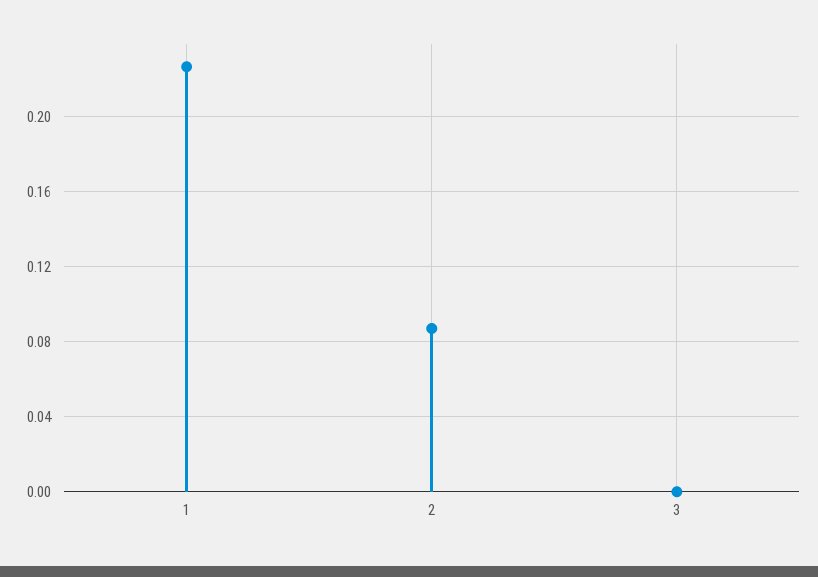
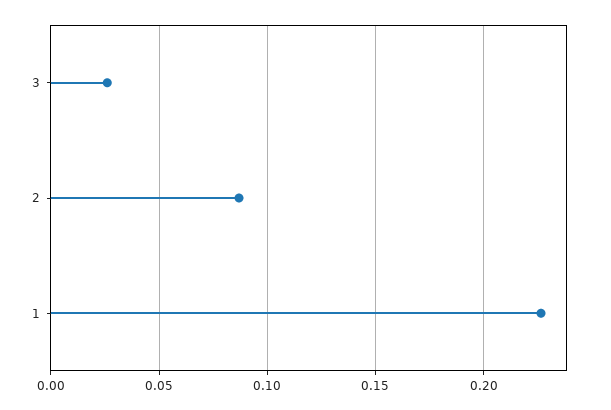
  {
    "1": 0.225,
    "2": 0.085,
-   "3": 0
+   "3": 0.025
  }

